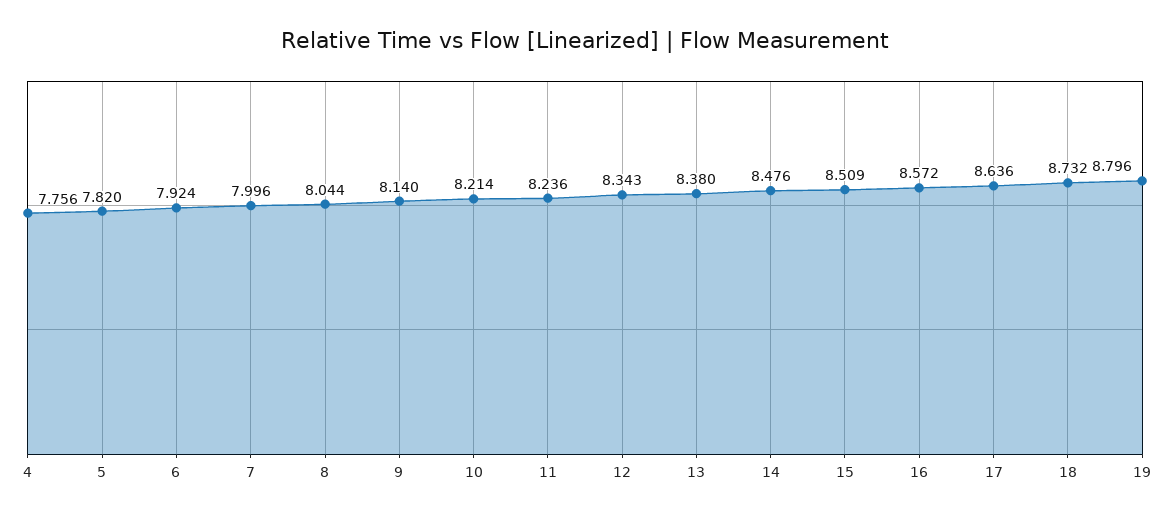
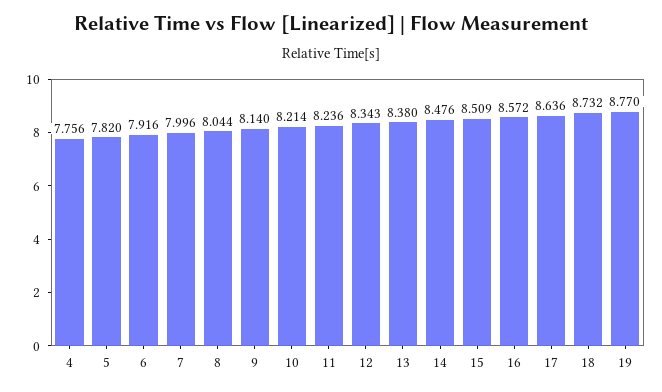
  {
    "4": 7.756,
    "5": 7.82,
-   "6": 7.924,
+   "6": 7.916,
    "7": 7.996,
    "8": 8.044,
    "9": 8.14,
    "10": 8.214,
    "11": 8.236,
    "12": 8.343,
    "13": 8.38,
    "14": 8.476,
    "15": 8.509,
    "16": 8.572,
    "17": 8.636,
    "18": 8.732,
-   "19": 8.796
+   "19": 8.77
  }

